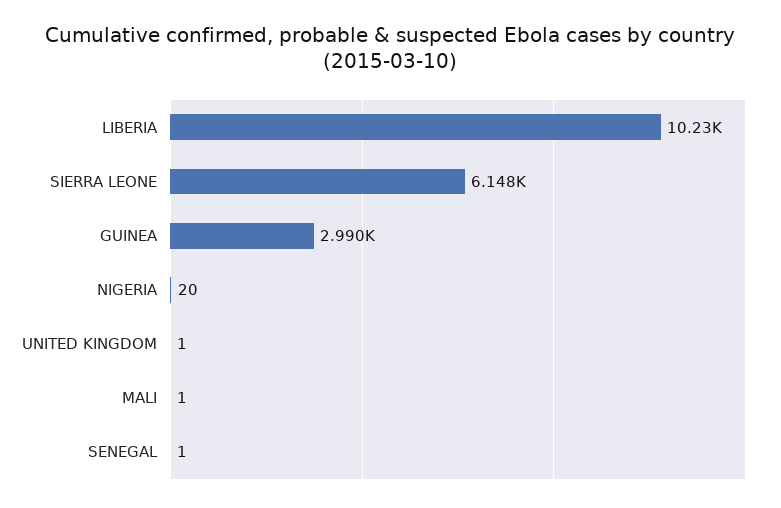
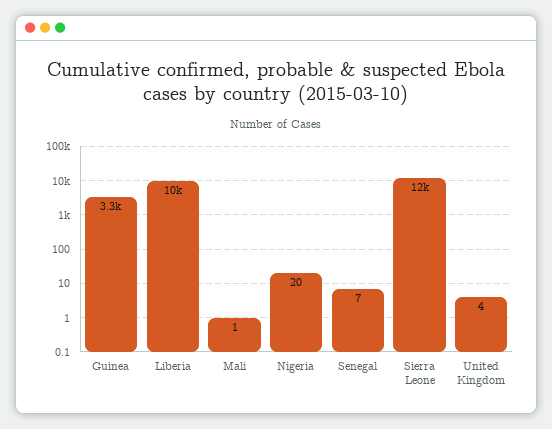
  {
    "LIBERIA": 10230,
-   "SIERRA LEONE": 6148,
+   "SIERRA LEONE": 12000,
-   "GUINEA": 2990,
+   "GUINEA": 3300,
    "NIGERIA": 20,
-   "UNITED KINGDOM": 1,
+   "UNITED KINGDOM": 4,
    "MALI": 1,
-   "SENEGAL": 1
+   "SENEGAL": 7
  }

